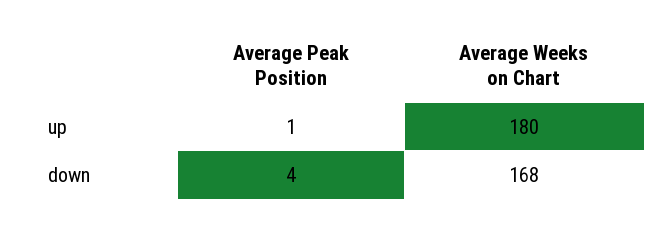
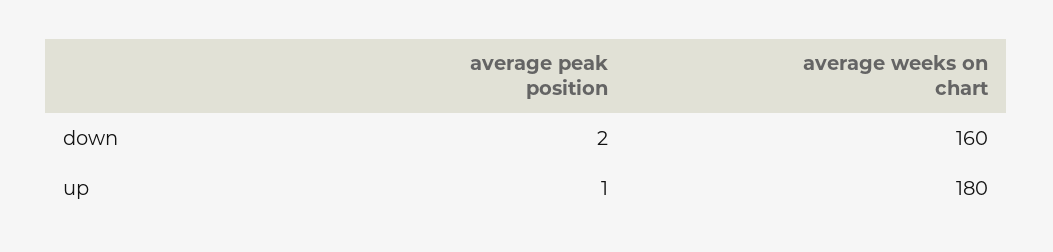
  {
    "Average Peak Position": {
      "up": 1,
-     "down": 4
+     "down": 2
    },
    "Average Weeks on Chart": {
      "up": 180,
-     "down": 168
+     "down": 160
    }
  }

